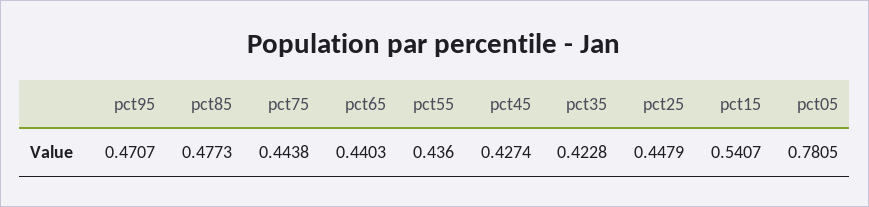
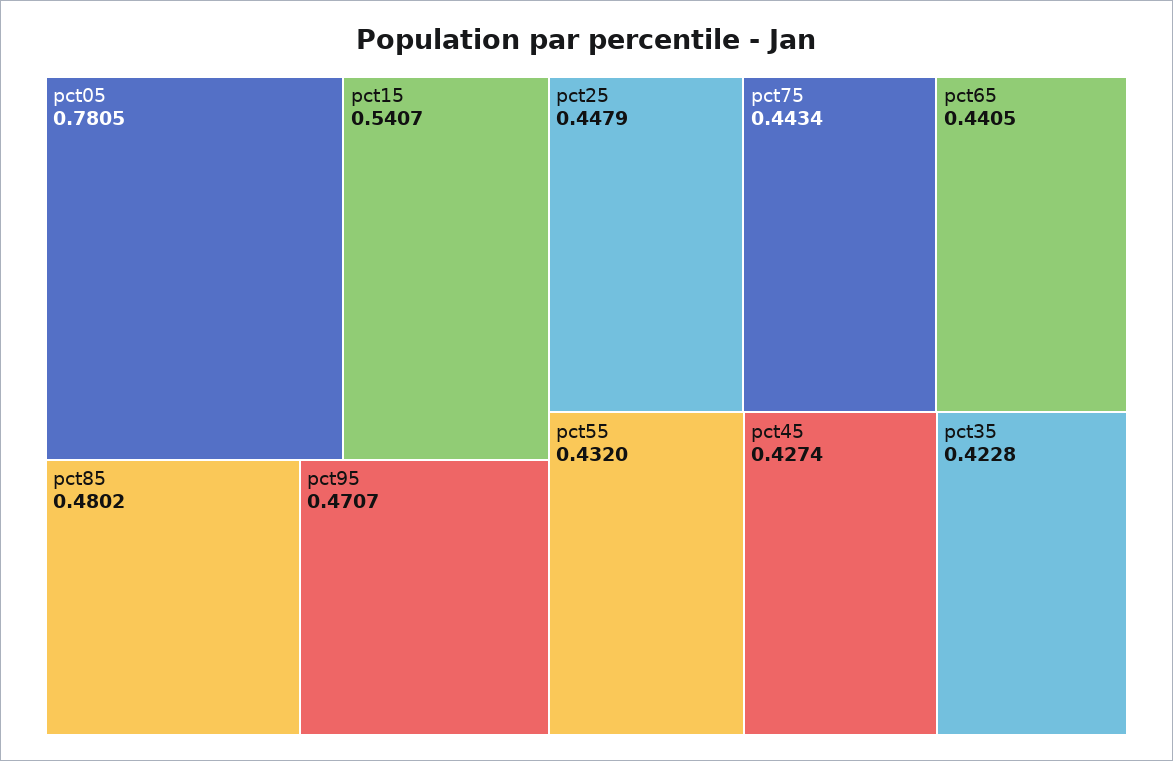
  {
    "pct95": 0.4707,
-   "pct85": 0.4773,
+   "pct85": 0.4802,
-   "pct75": 0.4438,
+   "pct75": 0.4434,
-   "pct65": 0.4403,
+   "pct65": 0.4405,
-   "pct55": 0.436,
+   "pct55": 0.432,
    "pct45": 0.4274,
    "pct35": 0.4228,
    "pct25": 0.4479,
    "pct15": 0.5407,
    "pct05": 0.7805
  }

